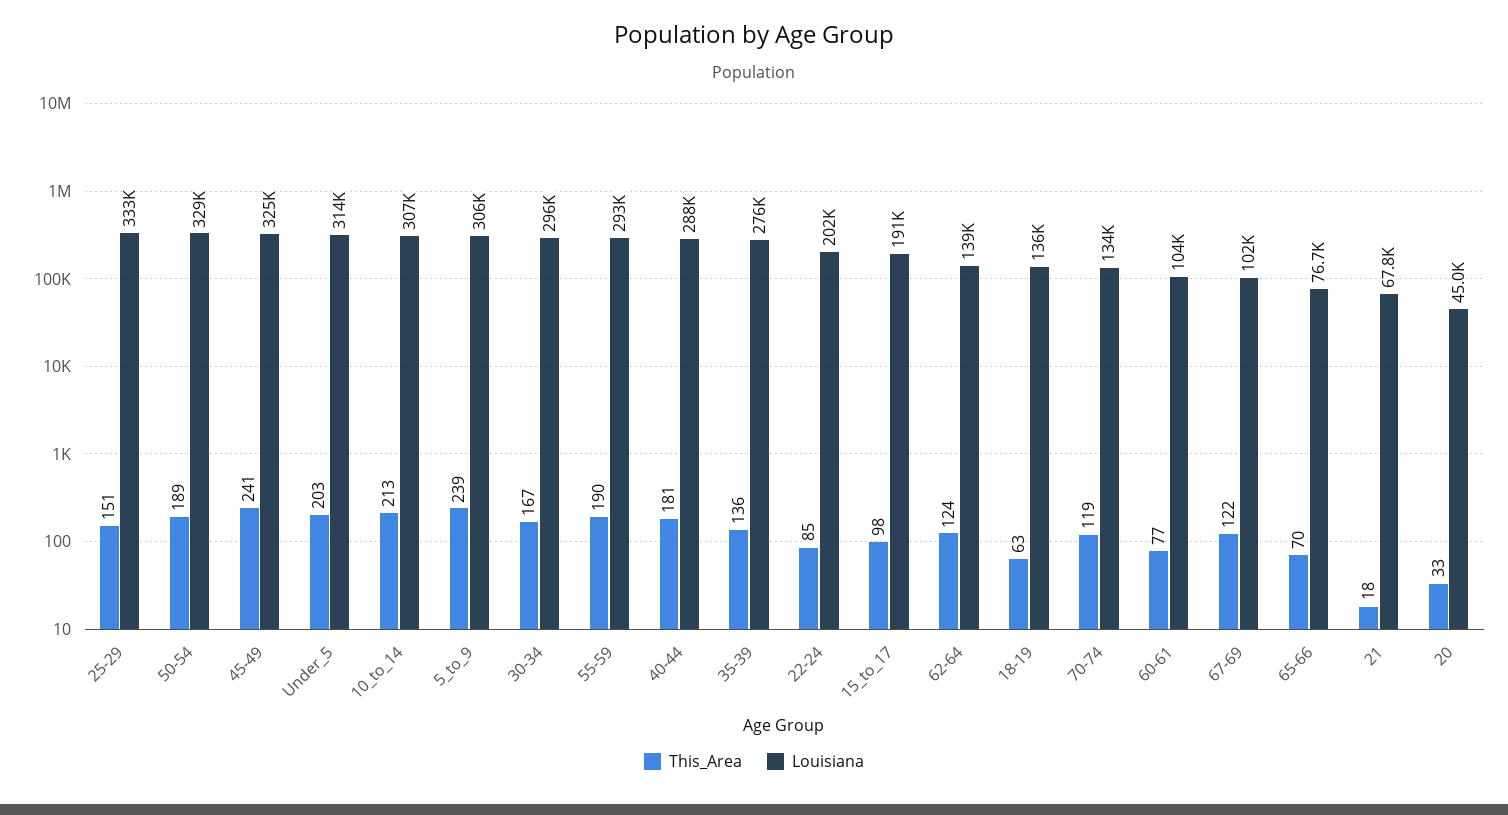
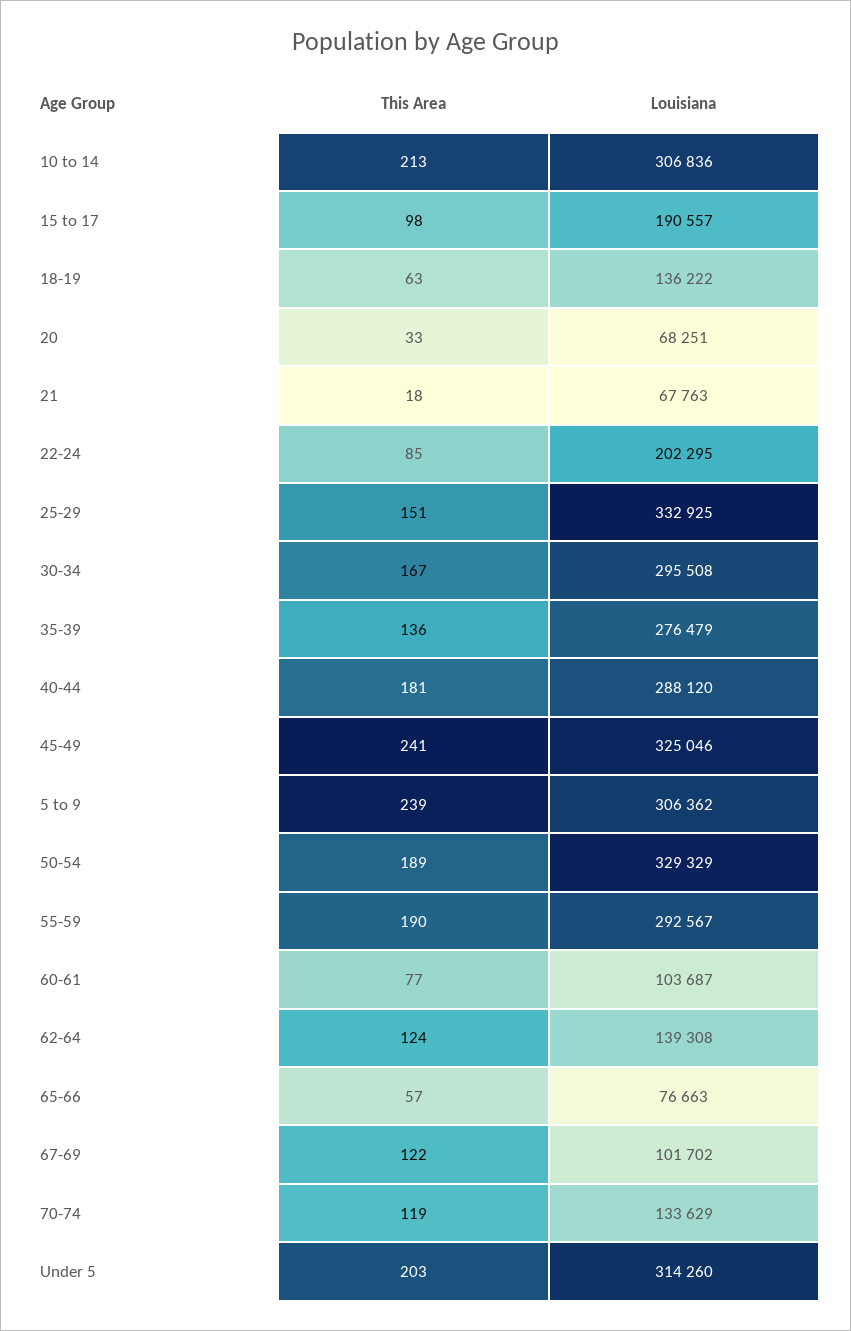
  {
    "This_Area": {
      "25-29": 151,
      "50-54": 189,
      "45-49": 241,
      "Under_5": 203,
      "10_to_14": 213,
      "5_to_9": 239,
      "30-34": 167,
      "55-59": 190,
      "40-44": 181,
      "35-39": 136,
      "22-24": 85,
      "15_to_17": 98,
      "62-64": 124,
      "18-19": 63,
      "70-74": 119,
      "60-61": 77,
      "67-69": 122,
-     "65-66": 70,
+     "65-66": 57,
      "21": 18,
      "20": 33
    },
    "Louisiana": {
      "25-29": 332925,
      "50-54": 329329,
      "45-49": 325046,
      "Under_5": 314260,
      "10_to_14": 306836,
      "5_to_9": 306362,
      "30-34": 295508,
      "55-59": 292567,
      "40-44": 288120,
      "35-39": 276479,
      "22-24": 202295,
      "15_to_17": 190557,
      "62-64": 139308,
      "18-19": 136222,
      "70-74": 133629,
      "60-61": 103687,
      "67-69": 101702,
      "65-66": 76663,
      "21": 67763,
-     "20": 45000
+     "20": 68251
    }
  }

